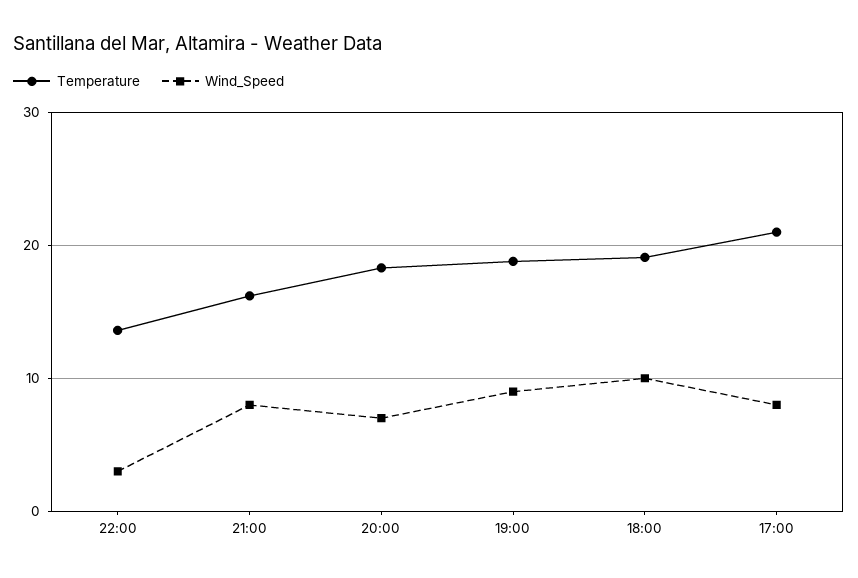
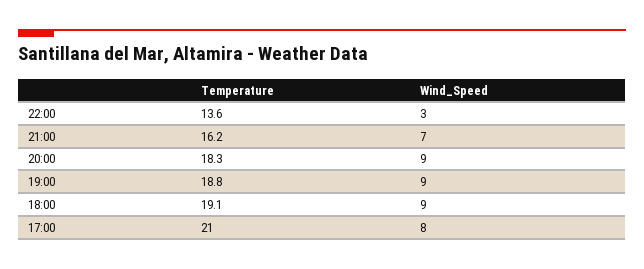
  {
    "Temperature": {
      "22:00": 13.6,
      "21:00": 16.2,
      "20:00": 18.3,
      "19:00": 18.8,
      "18:00": 19.1,
      "17:00": 21
    },
    "Wind_Speed": {
      "22:00": 3,
-     "21:00": 8,
+     "21:00": 7,
-     "20:00": 7,
+     "20:00": 9,
      "19:00": 9,
-     "18:00": 10,
+     "18:00": 9,
      "17:00": 8
    }
  }

